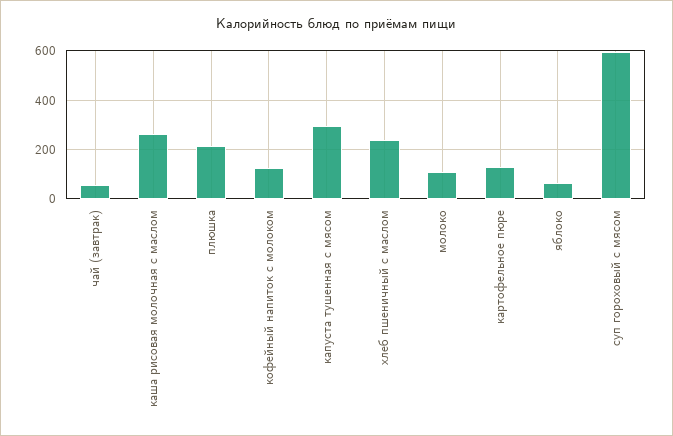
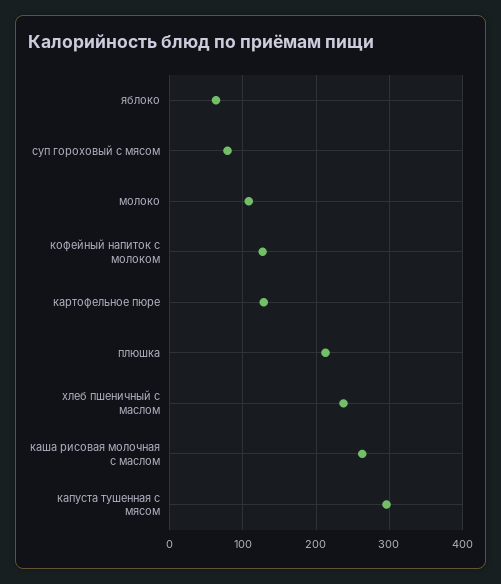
  {
-   "чай (завтрак)": 50,
    "каша рисовая молочная с маслом": 260,
    "плюшка": 210,
    "кофейный напиток с молоком": 130,
    "капуста тушенная с мясом": 300,
    "хлеб пшеничный с маслом": 240,
    "молоко": 110,
    "картофельное пюре": 130,
    "яблоко": 60,
-   "суп гороховый с мясом": 600
+   "суп гороховый с мясом": 80
  }

